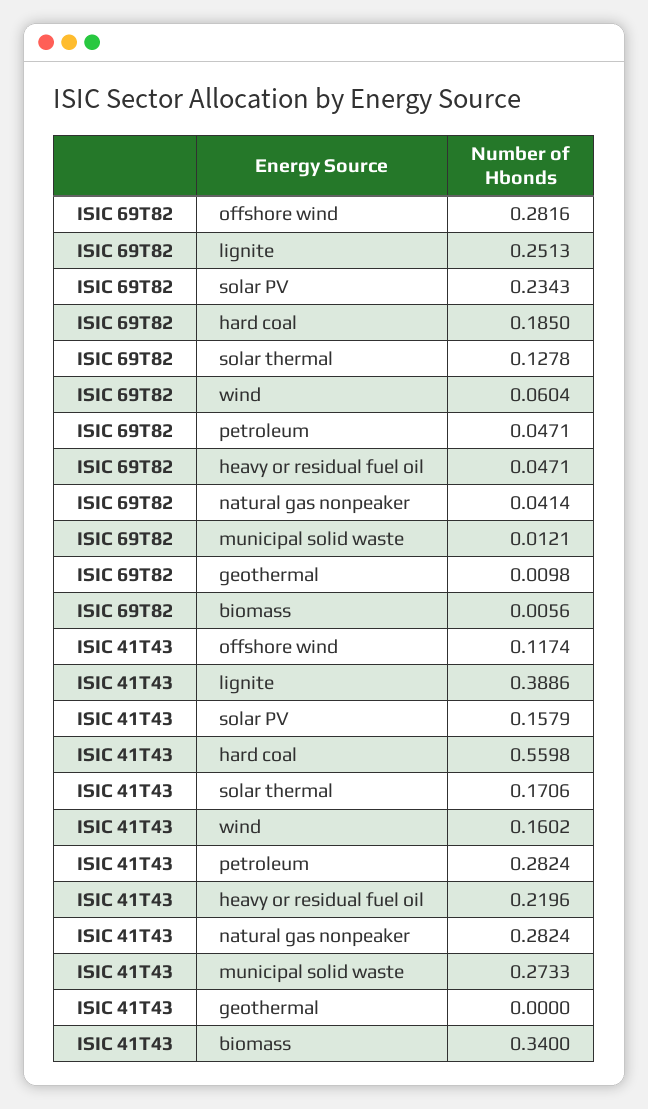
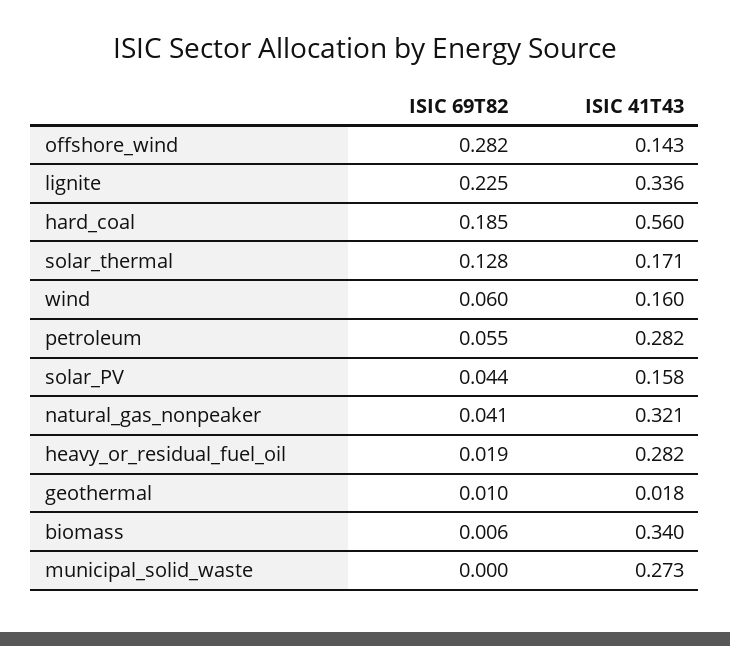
  {
    "ISIC 69T82": {
      "offshore wind": 0.2816,
-     "lignite": 0.2513,
+     "lignite": 0.225,
-     "solar PV": 0.2343,
+     "solar PV": 0.044,
      "hard coal": 0.185,
      "solar thermal": 0.1278,
      "wind": 0.0604,
-     "petroleum": 0.0471,
+     "petroleum": 0.055,
-     "heavy or residual fuel oil": 0.0471,
+     "heavy or residual fuel oil": 0.019,
      "natural gas nonpeaker": 0.0414,
-     "municipal solid waste": 0.0121,
+     "municipal solid waste": 0,
      "geothermal": 0.0098,
      "biomass": 0.0056
    },
    "ISIC 41T43": {
-     "offshore wind": 0.1174,
+     "offshore wind": 0.143,
-     "lignite": 0.3886,
+     "lignite": 0.336,
      "solar PV": 0.1579,
      "hard coal": 0.5598,
      "solar thermal": 0.1706,
      "wind": 0.1602,
      "petroleum": 0.2824,
-     "heavy or residual fuel oil": 0.2196,
+     "heavy or residual fuel oil": 0.282,
-     "natural gas nonpeaker": 0.2824,
+     "natural gas nonpeaker": 0.321,
      "municipal solid waste": 0.2733,
-     "geothermal": 0,
+     "geothermal": 0.018,
      "biomass": 0.34
    }
  }

